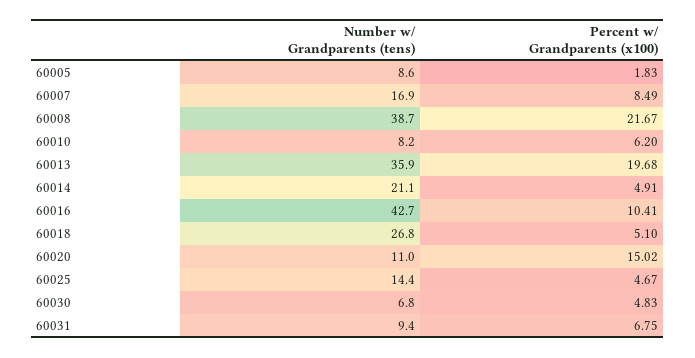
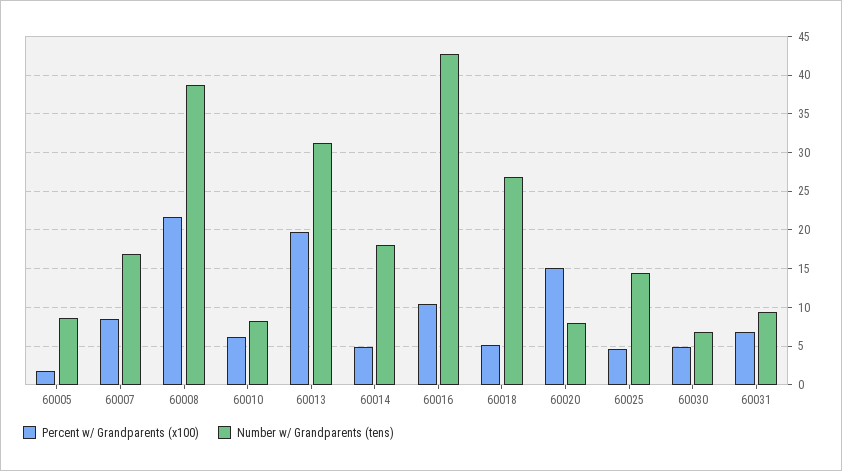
  {
    "Number w/ Grandparents (tens)": {
      "60005": 8.6,
      "60007": 16.9,
      "60008": 38.7,
      "60010": 8.2,
-     "60013": 35.9,
+     "60013": 31,
-     "60014": 21.1,
+     "60014": 18,
      "60016": 42.7,
      "60018": 26.8,
-     "60020": 11,
+     "60020": 8,
      "60025": 14.4,
      "60030": 6.8,
      "60031": 9.4
    },
    "Percent w/ Grandparents (x100)": {
      "60005": 1.83,
      "60007": 8.49,
      "60008": 21.67,
      "60010": 6.2,
      "60013": 19.68,
      "60014": 4.91,
      "60016": 10.41,
      "60018": 5.1,
      "60020": 15.02,
      "60025": 4.67,
      "60030": 4.83,
      "60031": 6.75
    }
  }

